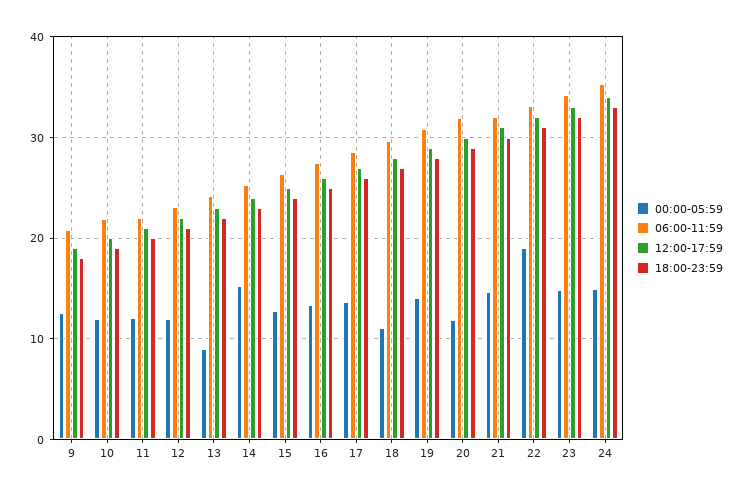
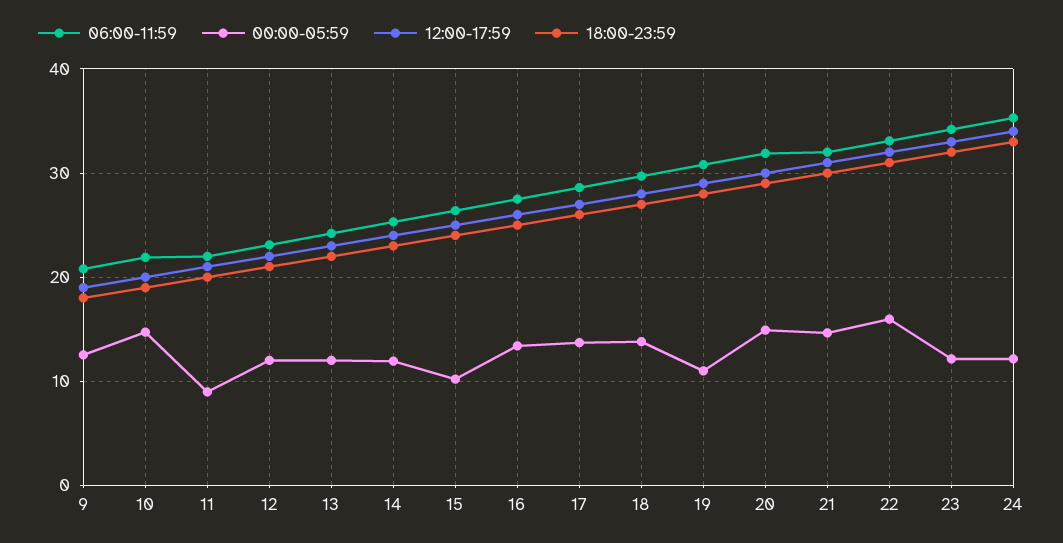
  {
    "00:00-05:59": {
      "9": 13,
-     "10": 12,
+     "10": 15,
-     "11": 12,
+     "11": 9,
      "12": 12,
-     "13": 9,
+     "13": 12,
-     "14": 15,
+     "14": 12,
-     "15": 13,
+     "15": 10,
      "16": 13,
      "17": 14,
-     "18": 11,
+     "18": 14,
-     "19": 14,
+     "19": 11,
-     "20": 12,
+     "20": 15,
      "21": 15,
-     "22": 19,
+     "22": 16,
-     "23": 15,
+     "23": 12,
-     "24": 15
+     "24": 12
    },
    "06:00-11:59": {
      "9": 21,
      "10": 22,
      "11": 22,
      "12": 23,
      "13": 24,
      "14": 25,
      "15": 26,
      "16": 28,
      "17": 29,
      "18": 30,
      "19": 31,
      "20": 32,
      "21": 32,
      "22": 33,
      "23": 34,
      "24": 35
    },
    "12:00-17:59": {
      "9": 19,
      "10": 20,
      "11": 21,
      "12": 22,
      "13": 23,
      "14": 24,
      "15": 25,
      "16": 26,
      "17": 27,
      "18": 28,
      "19": 29,
      "20": 30,
      "21": 31,
      "22": 32,
      "23": 33,
      "24": 34
    },
    "18:00-23:59": {
      "9": 18,
      "10": 19,
      "11": 20,
      "12": 21,
      "13": 22,
      "14": 23,
      "15": 24,
      "16": 25,
      "17": 26,
      "18": 27,
      "19": 28,
      "20": 29,
      "21": 30,
      "22": 31,
      "23": 32,
      "24": 33
    }
  }

